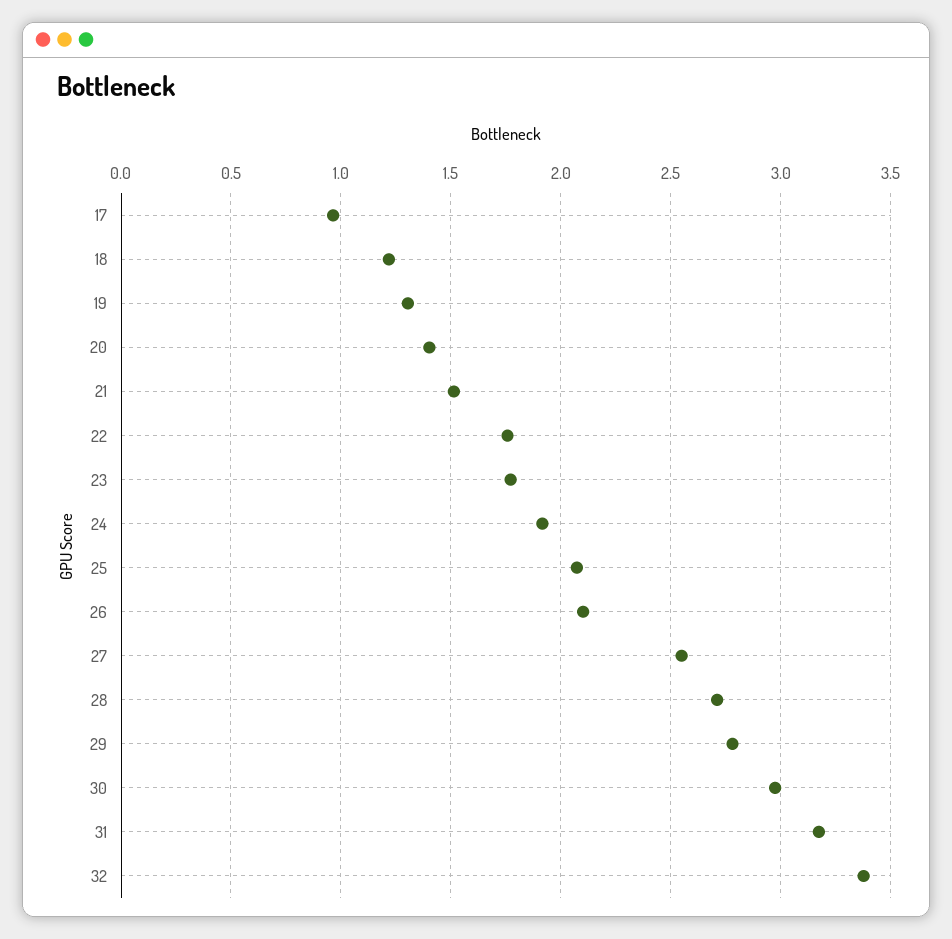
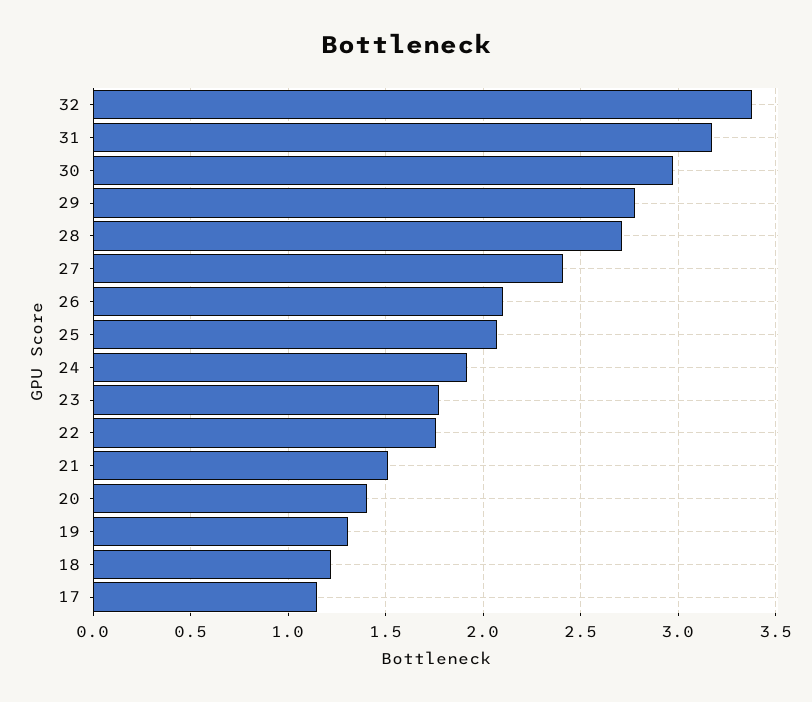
  {
-   "17": 0.95,
+   "17": 1.15,
    "18": 1.2,
    "19": 1.3,
    "20": 1.4,
    "21": 1.5,
    "22": 1.75,
    "23": 1.75,
    "24": 1.9,
    "25": 2.05,
    "26": 2.1,
-   "27": 2.55,
+   "27": 2.4,
    "28": 2.7,
    "29": 2.8,
    "30": 2.95,
    "31": 3.15,
    "32": 3.4
  }

